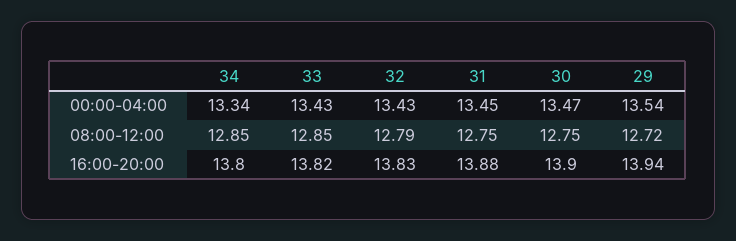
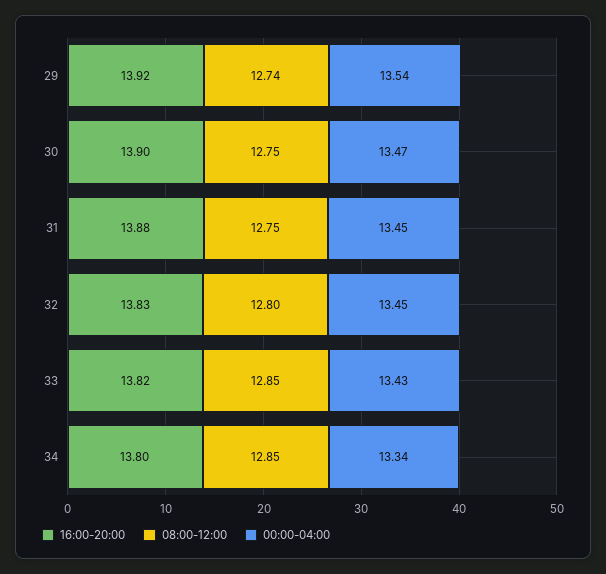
  {
    "00:00-04:00": {
      "34": 13.34,
      "33": 13.43,
-     "32": 13.43,
+     "32": 13.45,
      "31": 13.45,
      "30": 13.47,
      "29": 13.54
    },
    "08:00-12:00": {
      "34": 12.85,
      "33": 12.85,
-     "32": 12.79,
+     "32": 12.8,
      "31": 12.75,
      "30": 12.75,
-     "29": 12.72
+     "29": 12.74
    },
    "16:00-20:00": {
      "34": 13.8,
      "33": 13.82,
      "32": 13.83,
      "31": 13.88,
      "30": 13.9,
-     "29": 13.94
+     "29": 13.92
    }
  }

